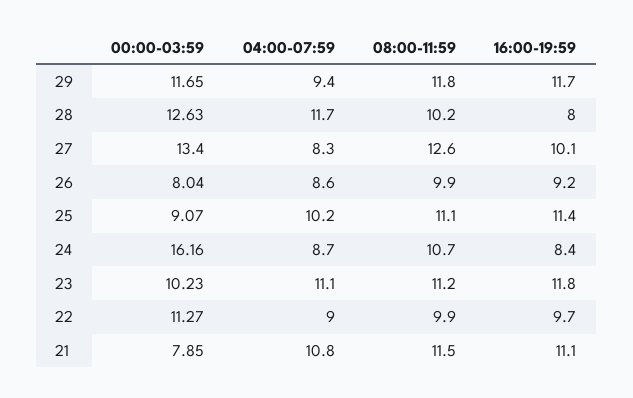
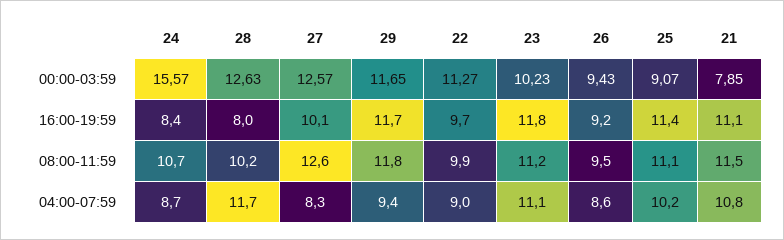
  {
    "00:00-03:59": {
      "29": 11.65,
      "28": 12.63,
-     "27": 13.4,
+     "27": 12.57,
-     "26": 8.04,
+     "26": 9.43,
      "25": 9.07,
-     "24": 16.16,
+     "24": 15.57,
      "23": 10.23,
      "22": 11.27,
      "21": 7.85
    },
    "04:00-07:59": {
      "29": 9.4,
      "28": 11.7,
      "27": 8.3,
      "26": 8.6,
      "25": 10.2,
      "24": 8.7,
      "23": 11.1,
      "22": 9,
      "21": 10.8
    },
    "08:00-11:59": {
      "29": 11.8,
      "28": 10.2,
      "27": 12.6,
-     "26": 9.9,
+     "26": 9.5,
      "25": 11.1,
      "24": 10.7,
      "23": 11.2,
      "22": 9.9,
      "21": 11.5
    },
    "16:00-19:59": {
      "29": 11.7,
      "28": 8,
      "27": 10.1,
      "26": 9.2,
      "25": 11.4,
      "24": 8.4,
      "23": 11.8,
      "22": 9.7,
      "21": 11.1
    }
  }

